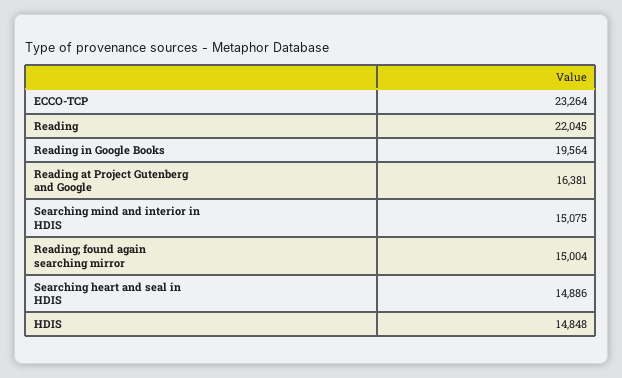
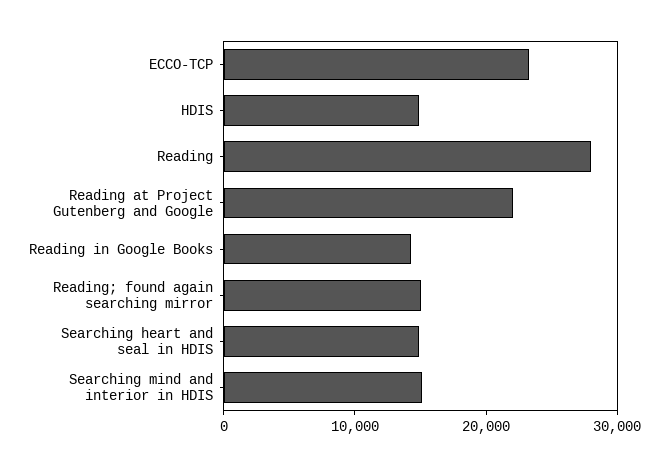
  {
    "ECCO-TCP": 23264,
-   "Reading": 22045,
+   "Reading": 28000,
-   "Reading in Google Books": 19564,
+   "Reading in Google Books": 14000,
-   "Reading at Project Gutenberg and Google": 16381,
+   "Reading at Project Gutenberg and Google": 22000,
    "Searching mind and interior in HDIS": 15075,
    "Reading; found again searching mirror": 15004,
    "Searching heart and seal in HDIS": 14886,
    "HDIS": 14848
  }

